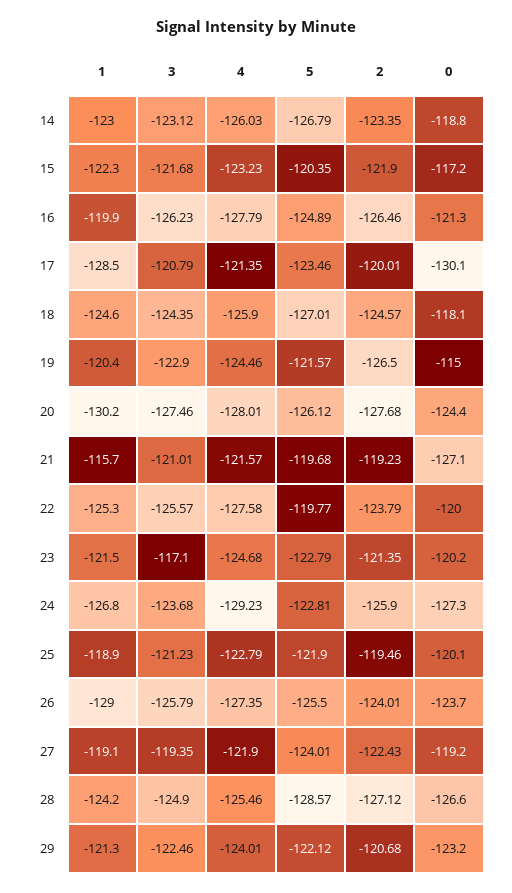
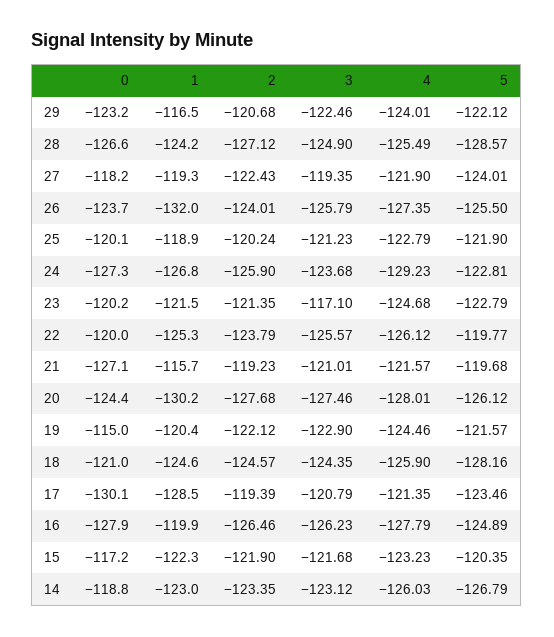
  {
    "1": {
      "14": -123,
      "15": -122.3,
      "16": -119.9,
      "17": -128.5,
      "18": -124.6,
      "19": -120.4,
      "20": -130.2,
      "21": -115.7,
      "22": -125.3,
      "23": -121.5,
      "24": -126.8,
      "25": -118.9,
-     "26": -129,
+     "26": -132,
-     "27": -119.1,
+     "27": -119.3,
      "28": -124.2,
-     "29": -121.3
+     "29": -116.5
    },
    "3": {
      "14": -123.12,
      "15": -121.68,
      "16": -126.23,
      "17": -120.79,
      "18": -124.35,
      "19": -122.9,
      "20": -127.46,
      "21": -121.01,
      "22": -125.57,
      "23": -117.1,
      "24": -123.68,
      "25": -121.23,
      "26": -125.79,
      "27": -119.35,
      "28": -124.9,
      "29": -122.46
    },
    "4": {
      "14": -126.03,
      "15": -123.23,
      "16": -127.79,
      "17": -121.35,
      "18": -125.9,
      "19": -124.46,
      "20": -128.01,
      "21": -121.57,
-     "22": -127.58,
+     "22": -126.12,
      "23": -124.68,
      "24": -129.23,
      "25": -122.79,
      "26": -127.35,
      "27": -121.9,
-     "28": -125.46,
+     "28": -125.49,
      "29": -124.01
    },
    "5": {
      "14": -126.79,
      "15": -120.35,
      "16": -124.89,
      "17": -123.46,
-     "18": -127.01,
+     "18": -128.16,
      "19": -121.57,
      "20": -126.12,
      "21": -119.68,
      "22": -119.77,
      "23": -122.79,
      "24": -122.81,
      "25": -121.9,
      "26": -125.5,
      "27": -124.01,
      "28": -128.57,
      "29": -122.12
    },
    "2": {
      "14": -123.35,
      "15": -121.9,
      "16": -126.46,
-     "17": -120.01,
+     "17": -119.39,
      "18": -124.57,
-     "19": -126.5,
+     "19": -122.12,
      "20": -127.68,
      "21": -119.23,
      "22": -123.79,
      "23": -121.35,
      "24": -125.9,
-     "25": -119.46,
+     "25": -120.24,
      "26": -124.01,
      "27": -122.43,
      "28": -127.12,
      "29": -120.68
    },
    "0": {
      "14": -118.8,
      "15": -117.2,
-     "16": -121.3,
+     "16": -127.9,
      "17": -130.1,
-     "18": -118.1,
+     "18": -121,
      "19": -115,
      "20": -124.4,
      "21": -127.1,
      "22": -120,
      "23": -120.2,
      "24": -127.3,
      "25": -120.1,
      "26": -123.7,
-     "27": -119.2,
+     "27": -118.2,
      "28": -126.6,
      "29": -123.2
    }
  }

